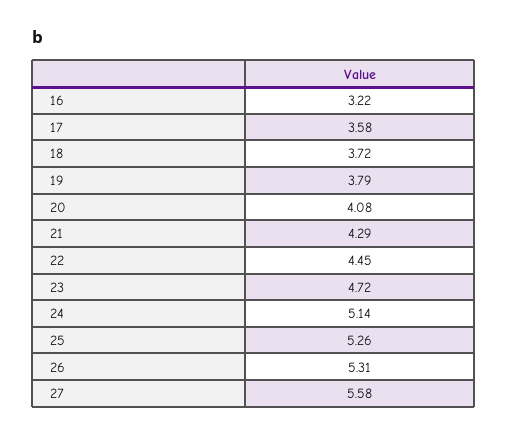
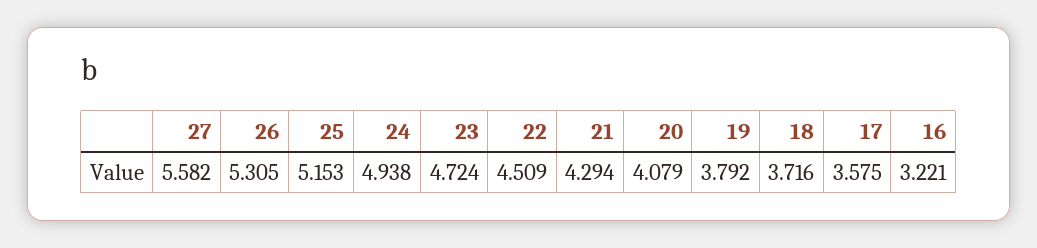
  {
    "16": 3.221,
    "17": 3.575,
    "18": 3.716,
    "19": 3.792,
    "20": 4.079,
    "21": 4.294,
-   "22": 4.45,
+   "22": 4.509,
    "23": 4.724,
-   "24": 5.14,
+   "24": 4.938,
-   "25": 5.26,
+   "25": 5.153,
    "26": 5.305,
    "27": 5.582
  }

